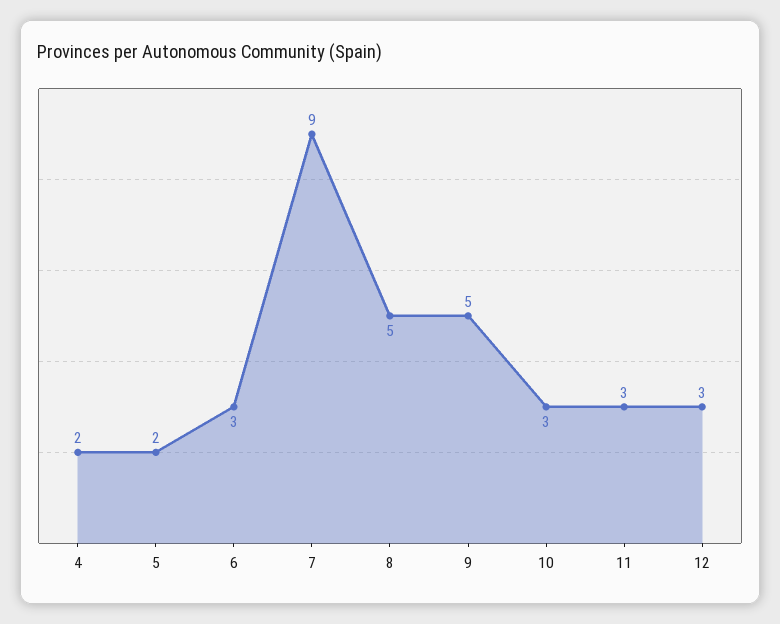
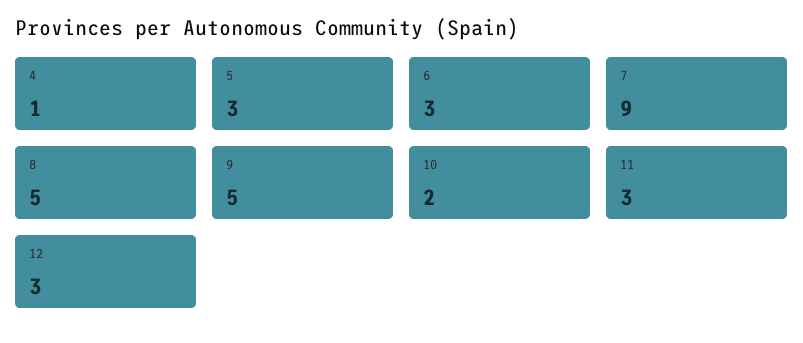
  {
-   "4": 2,
+   "4": 1,
-   "5": 2,
+   "5": 3,
    "6": 3,
    "7": 9,
    "8": 5,
    "9": 5,
-   "10": 3,
+   "10": 2,
    "11": 3,
    "12": 3
  }

